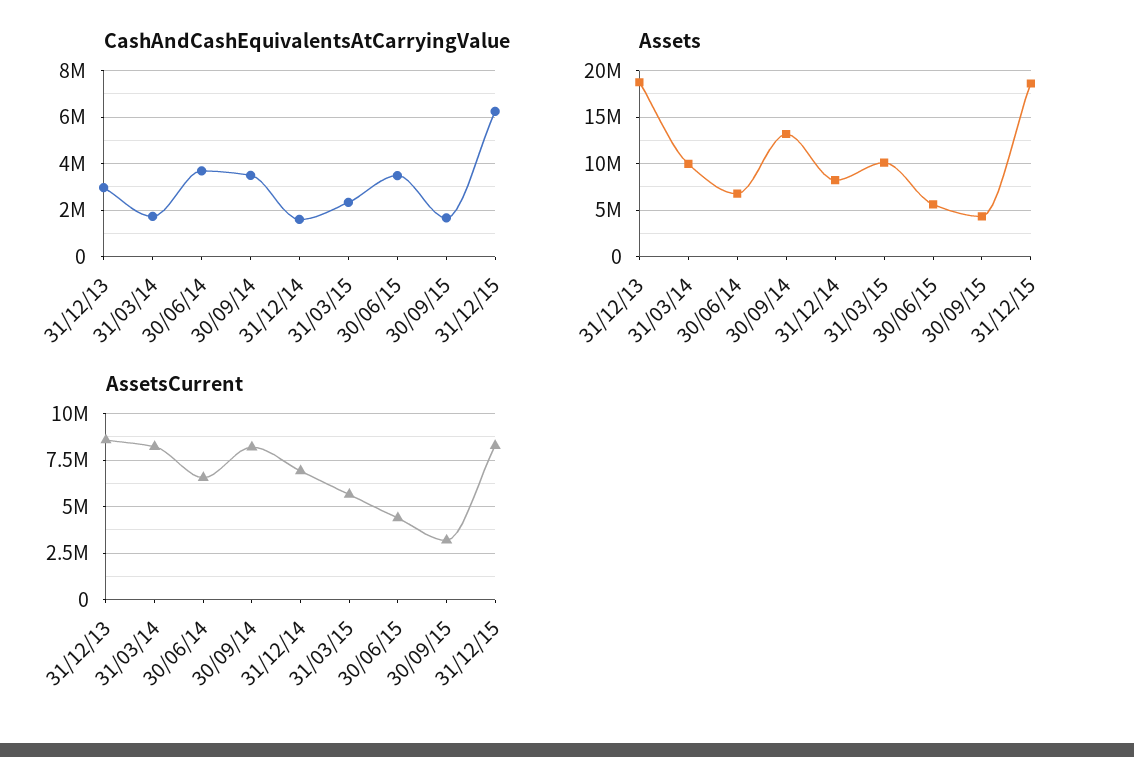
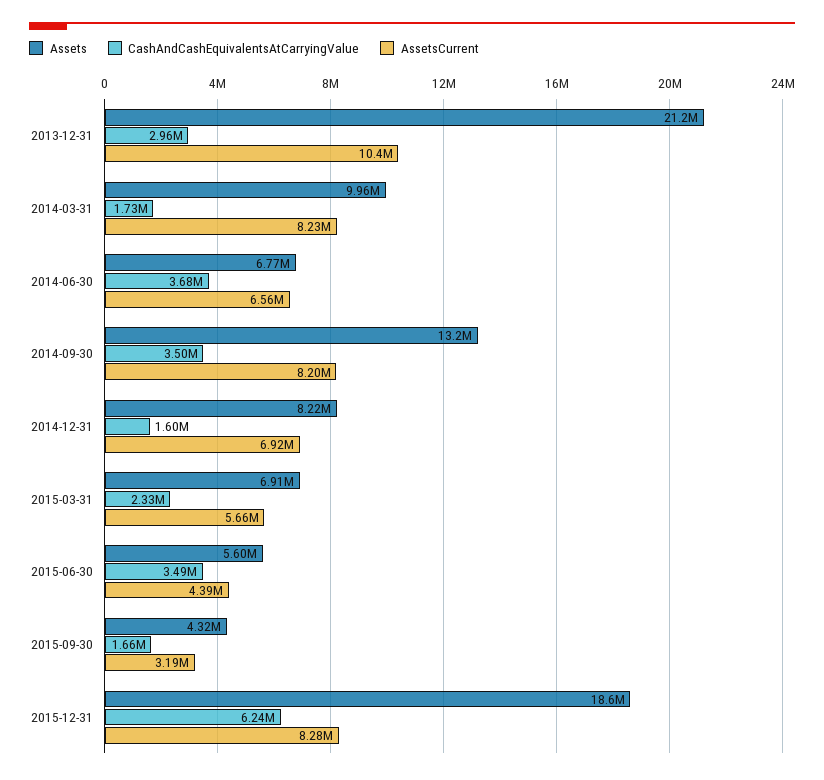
  {
    "CashAndCashEquivalentsAtCarryingValue": {
      "31/12/13": 2960000,
      "31/03/14": 1730000,
      "30/06/14": 3680000,
      "30/09/14": 3500000,
      "31/12/14": 1600000,
      "31/03/15": 2330000,
      "30/06/15": 3490000,
      "30/09/15": 1660000,
      "31/12/15": 6240000
    },
    "Assets": {
-     "31/12/13": 19000000,
+     "31/12/13": 21200000,
      "31/03/14": 9960000,
      "30/06/14": 6770000,
      "30/09/14": 13200000,
      "31/12/14": 8220000,
-     "31/03/15": 10000000,
+     "31/03/15": 6910000,
      "30/06/15": 5600000,
      "30/09/15": 4320000,
      "31/12/15": 18600000
    },
    "AssetsCurrent": {
-     "31/12/13": 8500000,
+     "31/12/13": 10400000,
      "31/03/14": 8230000,
      "30/06/14": 6560000,
      "30/09/14": 8200000,
      "31/12/14": 6920000,
      "31/03/15": 5660000,
      "30/06/15": 4390000,
      "30/09/15": 3190000,
      "31/12/15": 8280000
    }
  }

